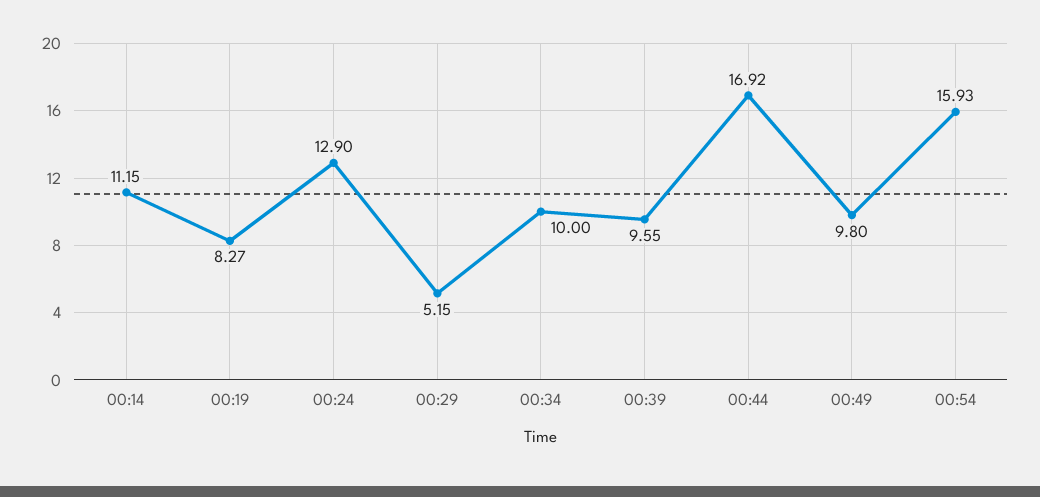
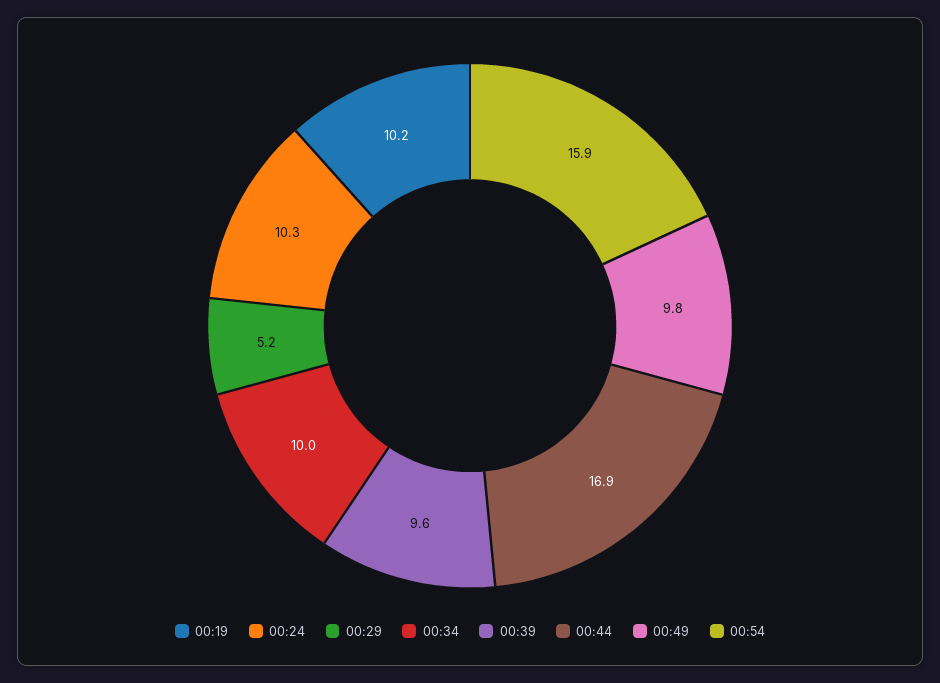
  {
-   "00:14": 11.15,
-   "00:19": 8.27,
+   "00:19": 10.2,
-   "00:24": 12.9,
+   "00:24": 10.3,
    "00:29": 5.15,
    "00:34": 10,
    "00:39": 9.55,
    "00:44": 16.92,
    "00:49": 9.8,
    "00:54": 15.93
  }

